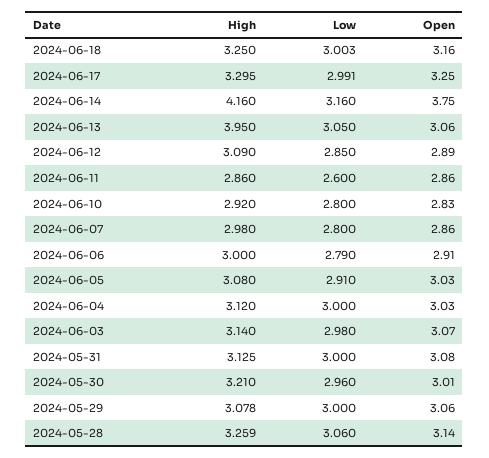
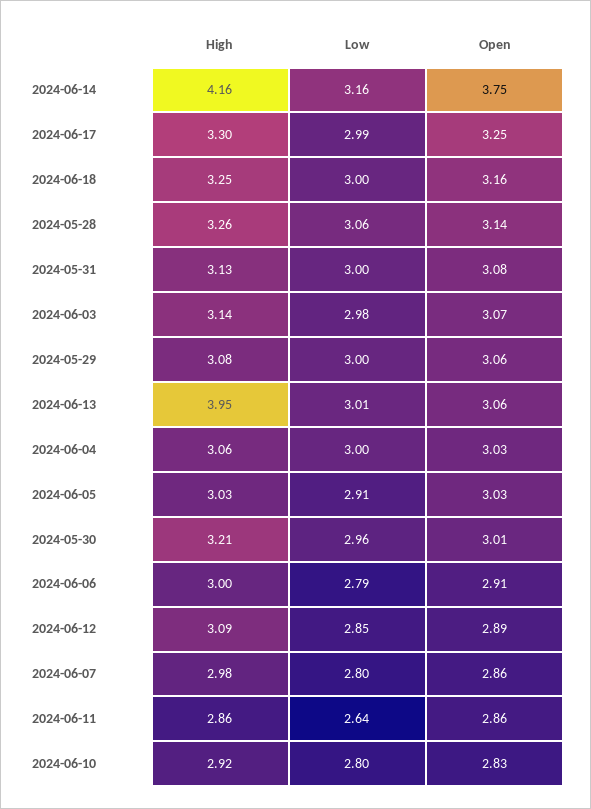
  {
    "High": {
      "2024-06-18": 3.25,
      "2024-06-17": 3.295,
      "2024-06-14": 4.16,
      "2024-06-13": 3.95,
      "2024-06-12": 3.09,
      "2024-06-11": 2.86,
      "2024-06-10": 2.92,
      "2024-06-07": 2.98,
      "2024-06-06": 3,
-     "2024-06-05": 3.08,
+     "2024-06-05": 3.03,
-     "2024-06-04": 3.12,
+     "2024-06-04": 3.06,
      "2024-06-03": 3.14,
      "2024-05-31": 3.125,
      "2024-05-30": 3.21,
      "2024-05-29": 3.078,
      "2024-05-28": 3.259
    },
    "Low": {
      "2024-06-18": 3.003,
      "2024-06-17": 2.991,
      "2024-06-14": 3.16,
-     "2024-06-13": 3.05,
+     "2024-06-13": 3.01,
      "2024-06-12": 2.85,
-     "2024-06-11": 2.6,
+     "2024-06-11": 2.64,
      "2024-06-10": 2.8,
      "2024-06-07": 2.8,
      "2024-06-06": 2.79,
      "2024-06-05": 2.91,
      "2024-06-04": 3,
      "2024-06-03": 2.98,
      "2024-05-31": 3,
      "2024-05-30": 2.96,
      "2024-05-29": 3,
      "2024-05-28": 3.06
    },
    "Open": {
      "2024-06-18": 3.16,
      "2024-06-17": 3.25,
      "2024-06-14": 3.75,
      "2024-06-13": 3.06,
      "2024-06-12": 2.89,
      "2024-06-11": 2.86,
      "2024-06-10": 2.83,
      "2024-06-07": 2.86,
      "2024-06-06": 2.91,
      "2024-06-05": 3.03,
      "2024-06-04": 3.03,
      "2024-06-03": 3.07,
      "2024-05-31": 3.08,
      "2024-05-30": 3.01,
      "2024-05-29": 3.06,
      "2024-05-28": 3.14
    }
  }

